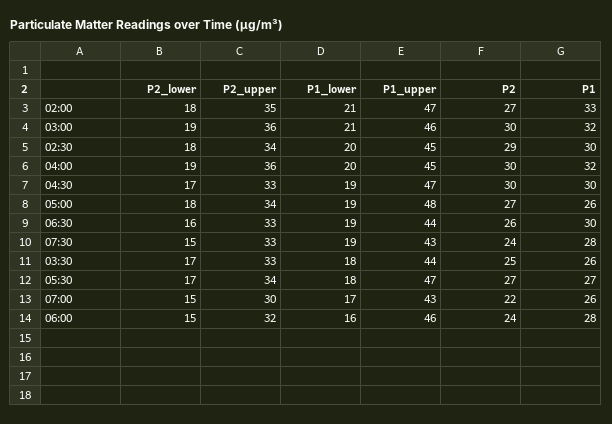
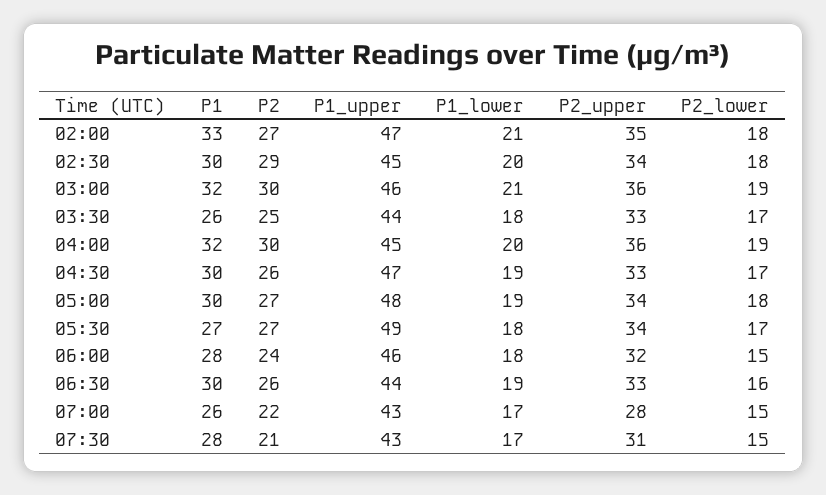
  {
    "P2_lower": {
      "02:00": 18,
      "03:00": 19,
      "02:30": 18,
      "04:00": 19,
      "04:30": 17,
      "05:00": 18,
      "06:30": 16,
      "07:30": 15,
      "03:30": 17,
      "05:30": 17,
      "07:00": 15,
      "06:00": 15
    },
    "P2_upper": {
      "02:00": 35,
      "03:00": 36,
      "02:30": 34,
      "04:00": 36,
      "04:30": 33,
      "05:00": 34,
      "06:30": 33,
-     "07:30": 33,
+     "07:30": 31,
      "03:30": 33,
      "05:30": 34,
-     "07:00": 30,
+     "07:00": 28,
      "06:00": 32
    },
    "P1_lower": {
      "02:00": 21,
      "03:00": 21,
      "02:30": 20,
      "04:00": 20,
      "04:30": 19,
      "05:00": 19,
      "06:30": 19,
-     "07:30": 19,
+     "07:30": 17,
      "03:30": 18,
      "05:30": 18,
      "07:00": 17,
-     "06:00": 16
+     "06:00": 18
    },
    "P1_upper": {
      "02:00": 47,
      "03:00": 46,
      "02:30": 45,
      "04:00": 45,
      "04:30": 47,
      "05:00": 48,
      "06:30": 44,
      "07:30": 43,
      "03:30": 44,
-     "05:30": 47,
+     "05:30": 49,
      "07:00": 43,
      "06:00": 46
    },
    "P2": {
      "02:00": 27,
      "03:00": 30,
      "02:30": 29,
      "04:00": 30,
-     "04:30": 30,
+     "04:30": 26,
      "05:00": 27,
      "06:30": 26,
-     "07:30": 24,
+     "07:30": 21,
      "03:30": 25,
      "05:30": 27,
      "07:00": 22,
      "06:00": 24
    },
    "P1": {
      "02:00": 33,
      "03:00": 32,
      "02:30": 30,
      "04:00": 32,
      "04:30": 30,
-     "05:00": 26,
+     "05:00": 30,
      "06:30": 30,
      "07:30": 28,
      "03:30": 26,
      "05:30": 27,
      "07:00": 26,
      "06:00": 28
    }
  }

